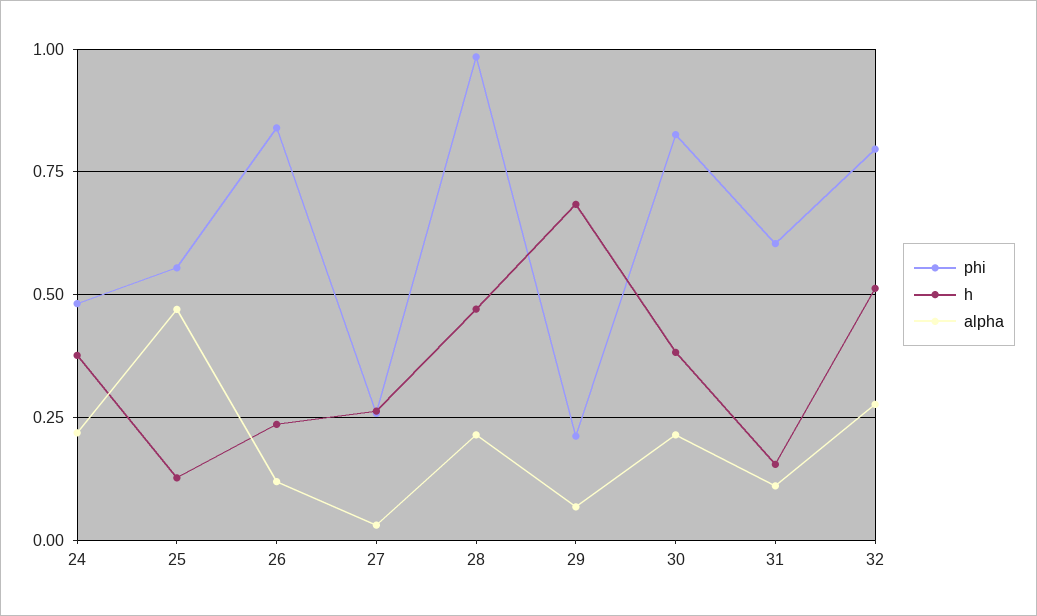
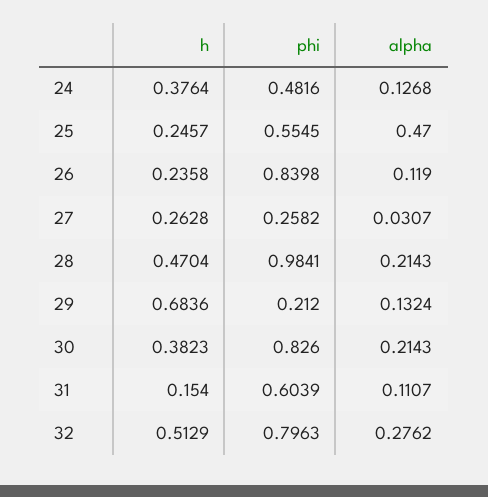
  {
    "phi": {
      "24": 0.4816,
      "25": 0.5545,
      "26": 0.8398,
      "27": 0.2582,
      "28": 0.9841,
      "29": 0.212,
      "30": 0.826,
      "31": 0.6039,
      "32": 0.7963
    },
    "h": {
      "24": 0.3764,
-     "25": 0.125,
+     "25": 0.2457,
      "26": 0.2358,
      "27": 0.2628,
      "28": 0.4704,
      "29": 0.6836,
      "30": 0.3823,
      "31": 0.154,
      "32": 0.5129
    },
    "alpha": {
-     "24": 0.225,
+     "24": 0.1268,
      "25": 0.47,
      "26": 0.119,
      "27": 0.0307,
      "28": 0.2143,
-     "29": 0.075,
+     "29": 0.1324,
      "30": 0.2143,
      "31": 0.1107,
      "32": 0.2762
    }
  }

